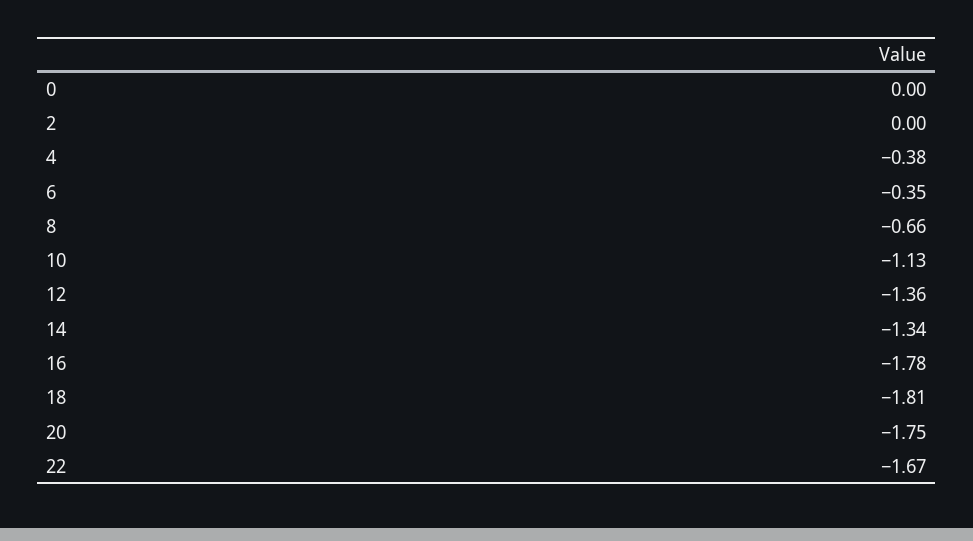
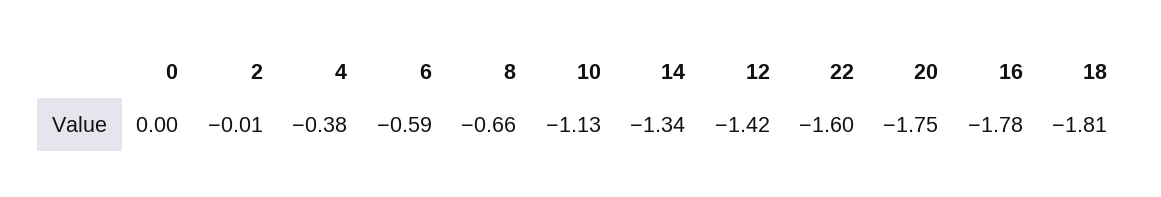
  {
    "0": 0,
-   "2": 0,
+   "2": -0.01,
    "4": -0.38,
-   "6": -0.35,
+   "6": -0.59,
    "8": -0.66,
    "10": -1.13,
-   "12": -1.36,
+   "12": -1.42,
    "14": -1.34,
    "16": -1.78,
    "18": -1.81,
    "20": -1.75,
-   "22": -1.67
+   "22": -1.6
  }

